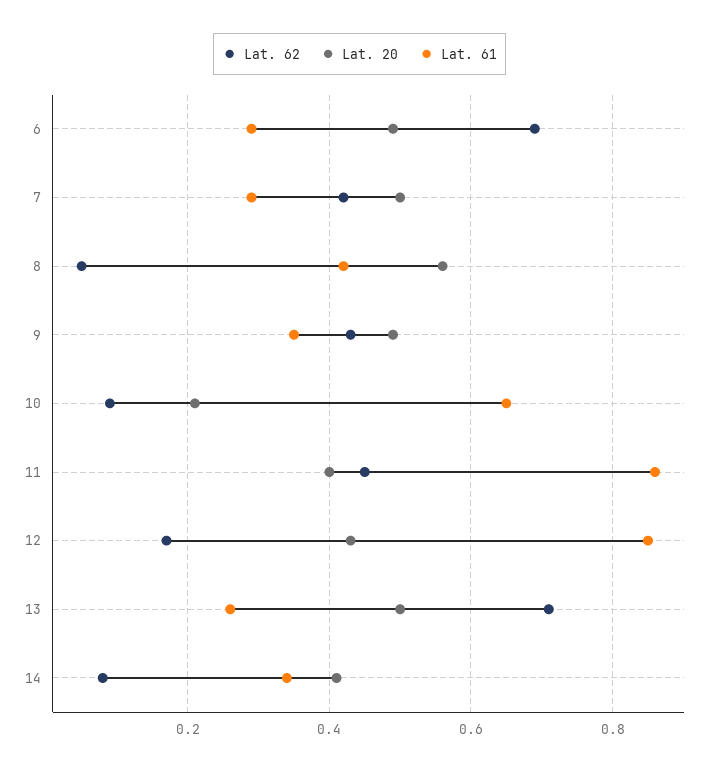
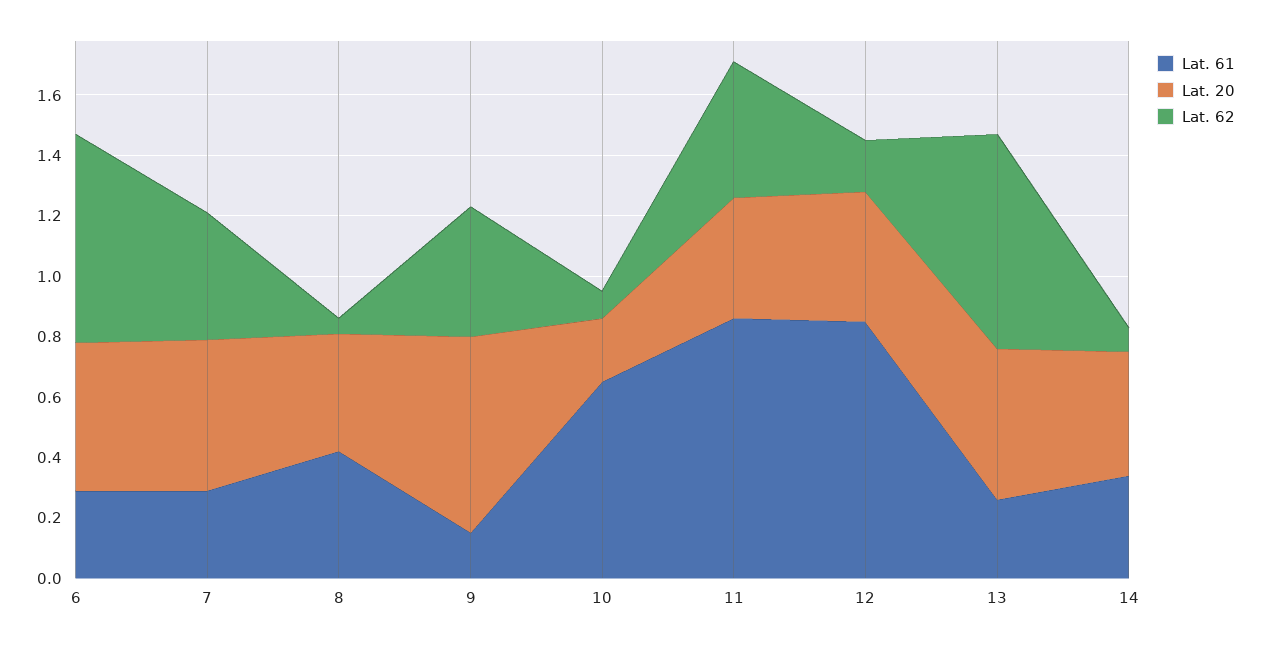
  {
    "Lat. 62": {
      "6": 0.7,
      "7": 0.4,
      "8": 0.05,
      "9": 0.45,
      "10": 0.1,
      "11": 0.45,
      "12": 0.15,
      "13": 0.7,
      "14": 0.1
    },
    "Lat. 20": {
      "6": 0.5,
      "7": 0.5,
-     "8": 0.55,
+     "8": 0.4,
-     "9": 0.5,
+     "9": 0.65,
      "10": 0.2,
      "11": 0.4,
      "12": 0.45,
      "13": 0.5,
      "14": 0.4
    },
    "Lat. 61": {
      "6": 0.3,
      "7": 0.3,
      "8": 0.4,
-     "9": 0.35,
+     "9": 0.15,
      "10": 0.65,
      "11": 0.85,
      "12": 0.85,
      "13": 0.25,
      "14": 0.35
    }
  }

